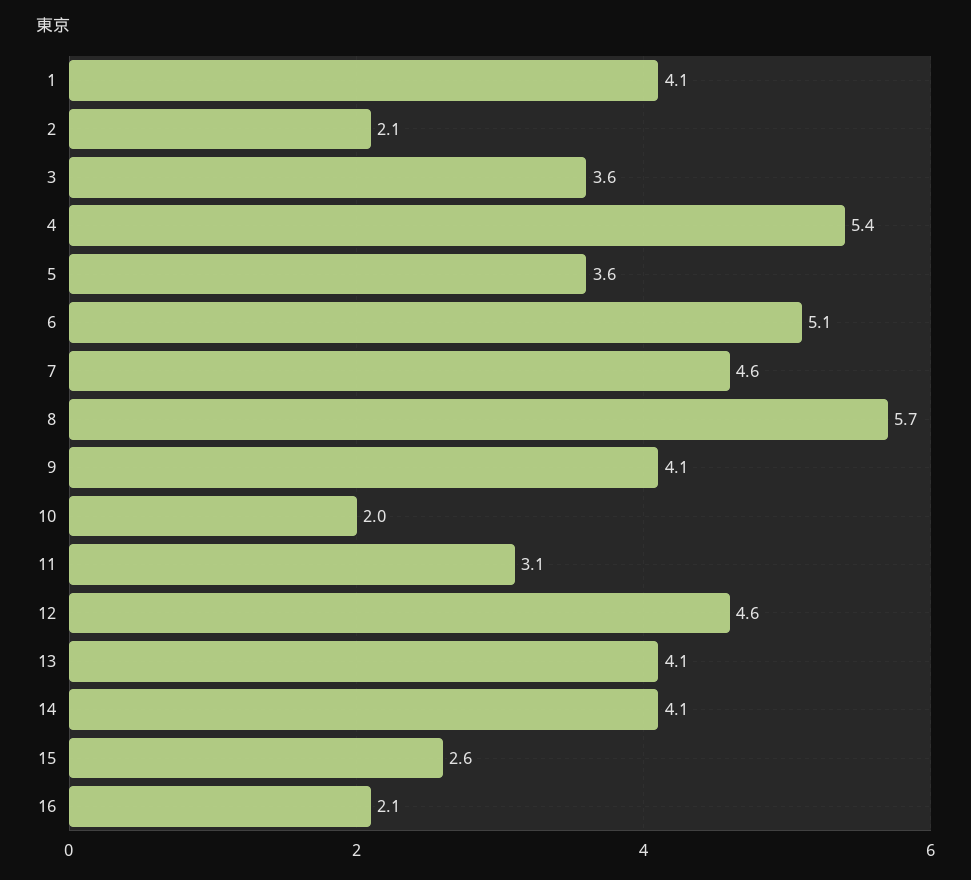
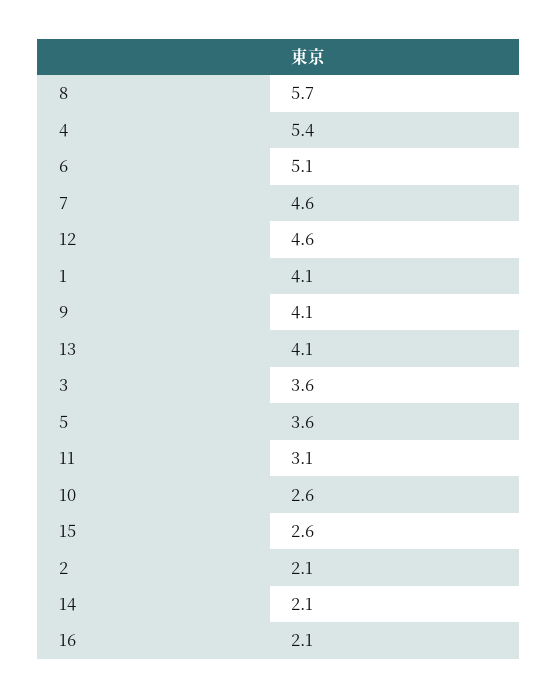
  {
    "1": 4.1,
    "2": 2.1,
    "3": 3.6,
    "4": 5.4,
    "5": 3.6,
    "6": 5.1,
    "7": 4.6,
    "8": 5.7,
    "9": 4.1,
-   "10": 2,
+   "10": 2.6,
    "11": 3.1,
    "12": 4.6,
    "13": 4.1,
-   "14": 4.1,
+   "14": 2.1,
    "15": 2.6,
    "16": 2.1
  }

